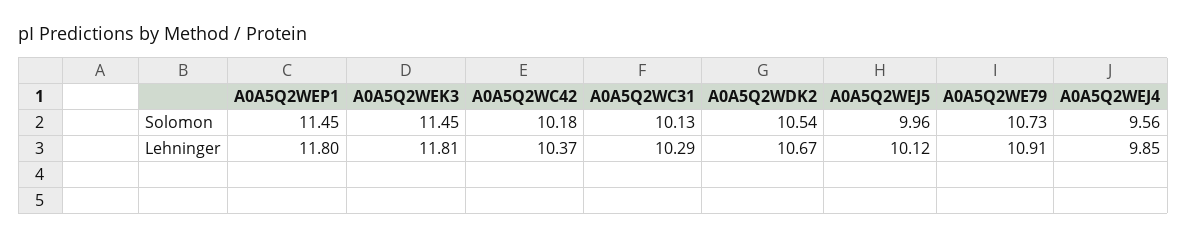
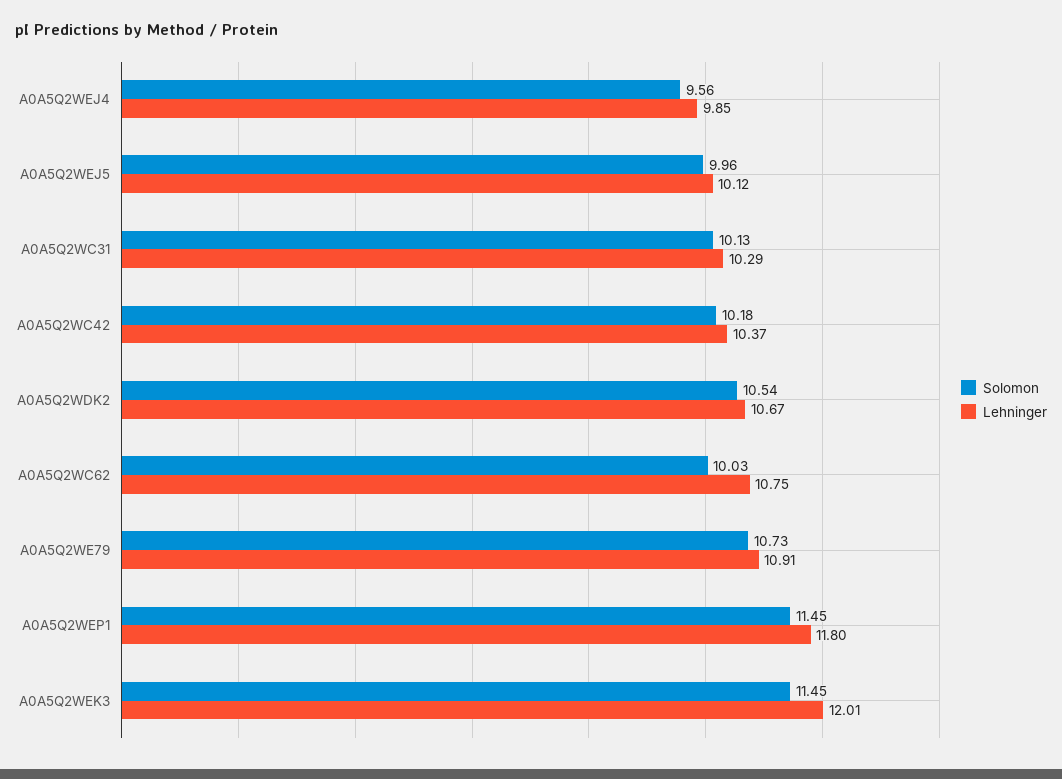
  {
    "Solomon": {
      "A0A5Q2WEP1": 11.45,
      "A0A5Q2WEK3": 11.45,
      "A0A5Q2WC42": 10.18,
      "A0A5Q2WC31": 10.13,
      "A0A5Q2WDK2": 10.54,
      "A0A5Q2WEJ5": 9.96,
      "A0A5Q2WE79": 10.73,
-     "A0A5Q2WEJ4": 9.56
+     "A0A5Q2WEJ4": 9.56,
+     "A0A5Q2WC62": 10.03
    },
    "Lehninger": {
      "A0A5Q2WEP1": 11.8,
-     "A0A5Q2WEK3": 11.81,
+     "A0A5Q2WEK3": 12.01,
      "A0A5Q2WC42": 10.37,
      "A0A5Q2WC31": 10.29,
      "A0A5Q2WDK2": 10.67,
      "A0A5Q2WEJ5": 10.12,
      "A0A5Q2WE79": 10.91,
-     "A0A5Q2WEJ4": 9.85
+     "A0A5Q2WEJ4": 9.85,
+     "A0A5Q2WC62": 10.75
    }
  }

